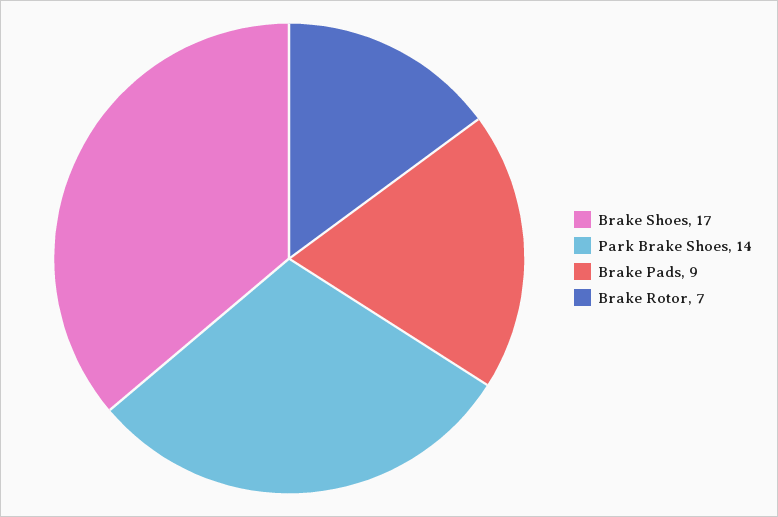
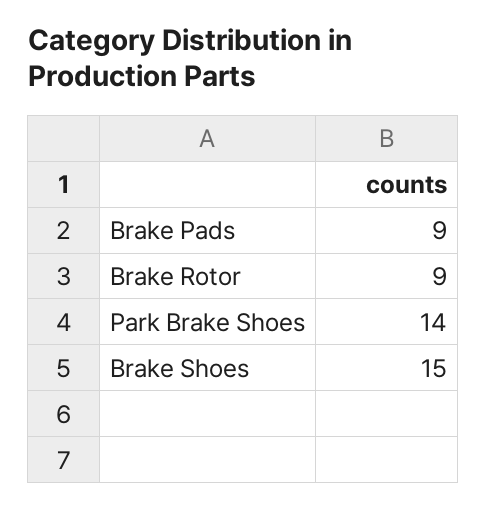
  {
-   "Brake Shoes": 17,
+   "Brake Shoes": 15,
    "Park Brake Shoes": 14,
    "Brake Pads": 9,
-   "Brake Rotor": 7
+   "Brake Rotor": 9
  }

